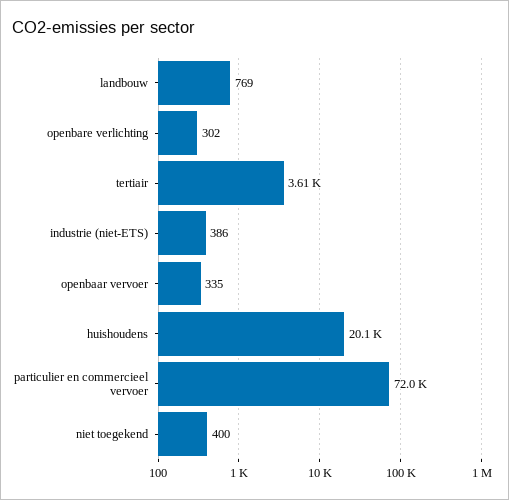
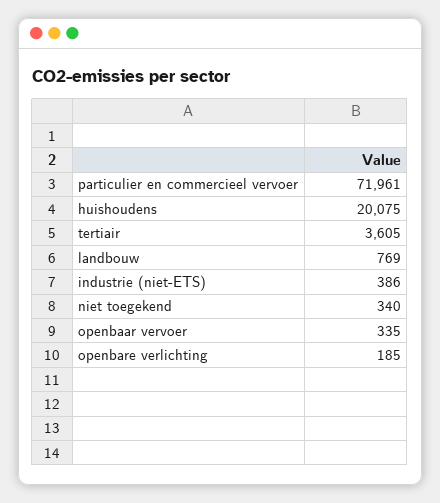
  {
    "landbouw": 769,
-   "openbare verlichting": 302,
+   "openbare verlichting": 185,
    "tertiair": 3605,
    "industrie (niet-ETS)": 386,
    "openbaar vervoer": 335,
    "huishoudens": 20075,
    "particulier en commercieel vervoer": 71961,
-   "niet toegekend": 400
+   "niet toegekend": 340
  }

